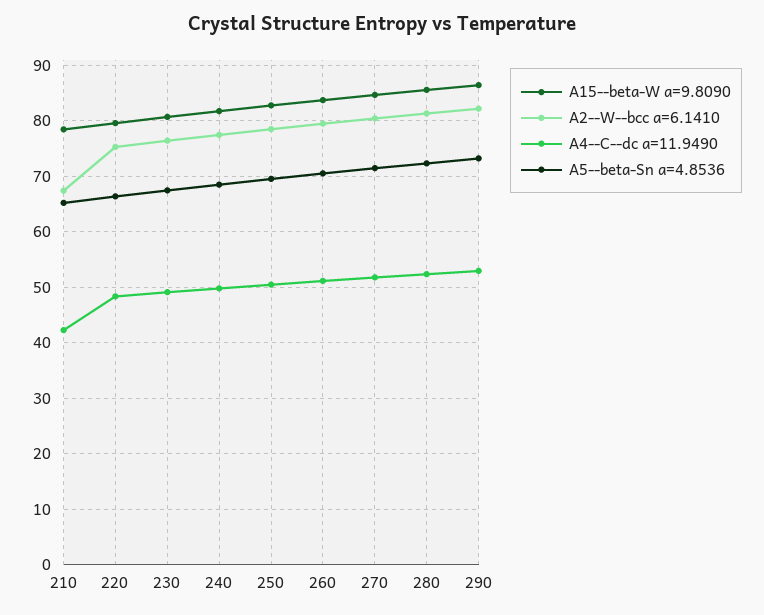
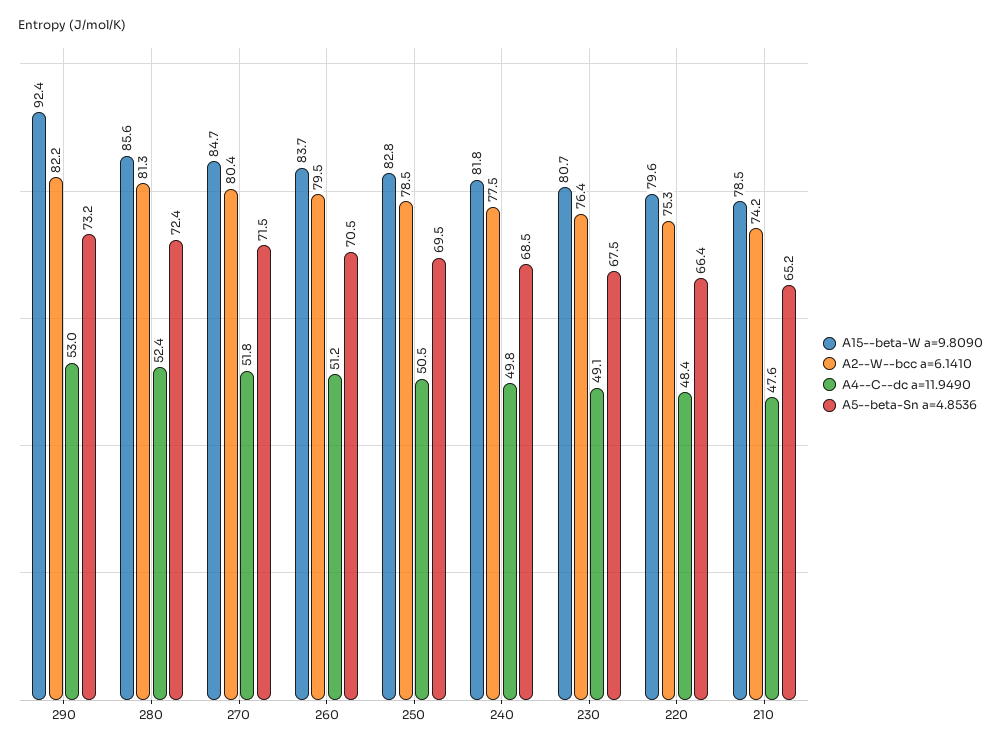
  {
    "A15--beta-W a=9.8090": {
      "210": 78.5,
      "220": 79.6,
      "230": 80.7,
      "240": 81.8,
      "250": 82.8,
      "260": 83.7,
      "270": 84.7,
      "280": 85.6,
-     "290": 86
+     "290": 92.4
    },
    "A2--W--bcc a=6.1410": {
-     "210": 68,
+     "210": 74.2,
      "220": 75.3,
      "230": 76.4,
      "240": 77.5,
      "250": 78.5,
      "260": 79.5,
      "270": 80.4,
      "280": 81.3,
      "290": 82.2
    },
    "A4--C--dc a=11.9490": {
-     "210": 42,
+     "210": 47.6,
      "220": 48.4,
      "230": 49.1,
      "240": 49.8,
      "250": 50.5,
      "260": 51.2,
      "270": 51.8,
      "280": 52.4,
      "290": 53
    },
    "A5--beta-Sn a=4.8536": {
      "210": 65.2,
      "220": 66.4,
      "230": 67.5,
      "240": 68.5,
      "250": 69.5,
      "260": 70.5,
      "270": 71.5,
      "280": 72.4,
      "290": 73.2
    }
  }

